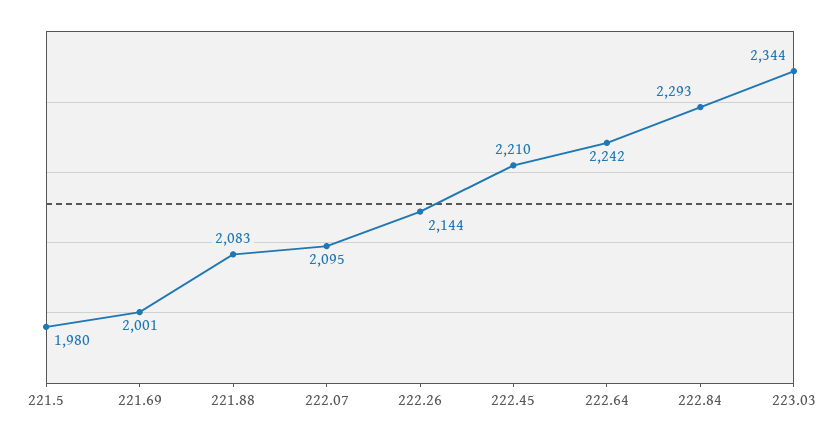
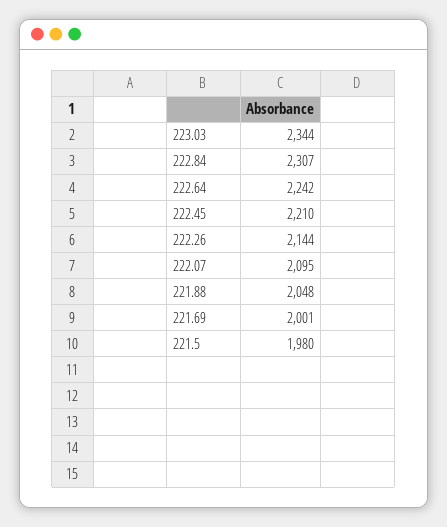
  {
    "221.5": 1980,
    "221.69": 2001,
-   "221.88": 2083,
+   "221.88": 2048,
    "222.07": 2095,
    "222.26": 2144,
    "222.45": 2210,
    "222.64": 2242,
-   "222.84": 2293,
+   "222.84": 2307,
    "223.03": 2344
  }

